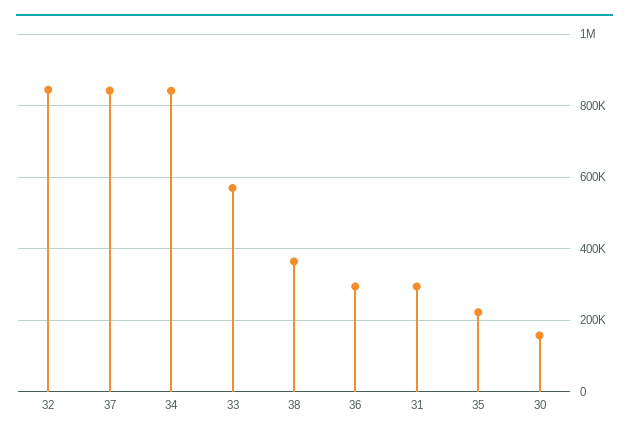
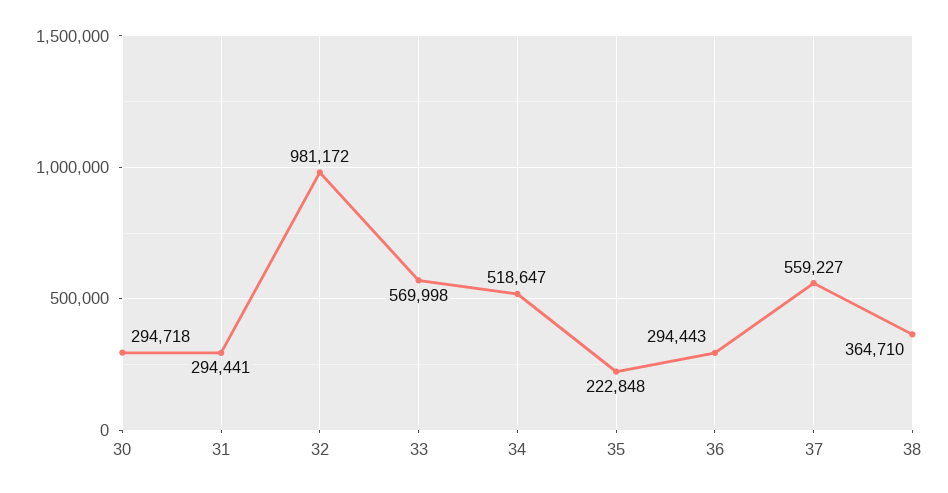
  {
-   "32": 840000,
+   "32": 981172,
-   "37": 840000,
+   "37": 559227,
-   "34": 840000,
+   "34": 518647,
    "33": 569998,
    "38": 364710,
    "36": 294443,
    "31": 294441,
    "35": 222848,
-   "30": 160000
+   "30": 294718
  }

